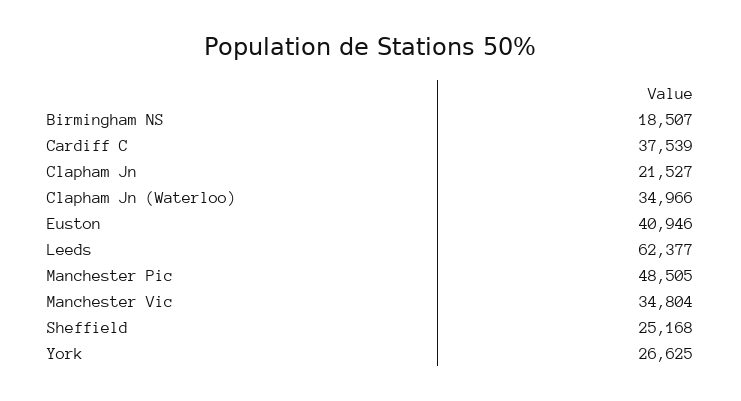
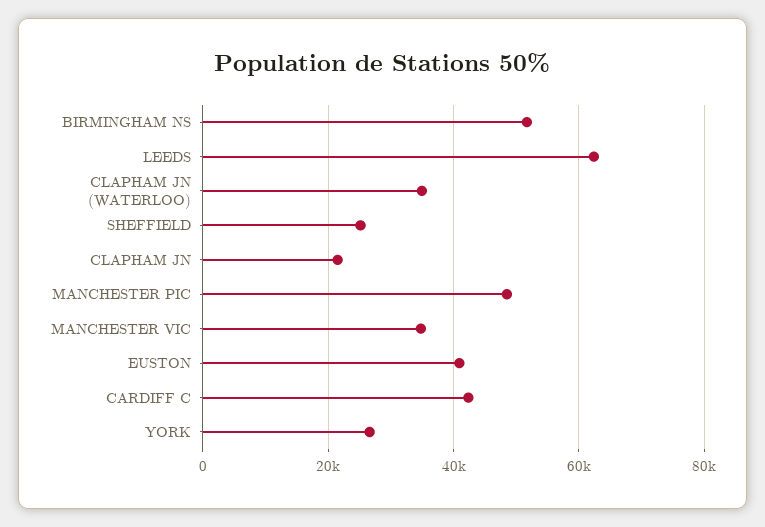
  {
-   "Birmingham NS": 18507,
+   "Birmingham NS": 52000,
-   "Cardiff C": 37539,
+   "Cardiff C": 42000,
    "Clapham Jn": 21527,
    "Clapham Jn (Waterloo)": 34966,
    "Euston": 40946,
    "Leeds": 62377,
    "Manchester Pic": 48505,
    "Manchester Vic": 34804,
    "Sheffield": 25168,
    "York": 26625
  }

